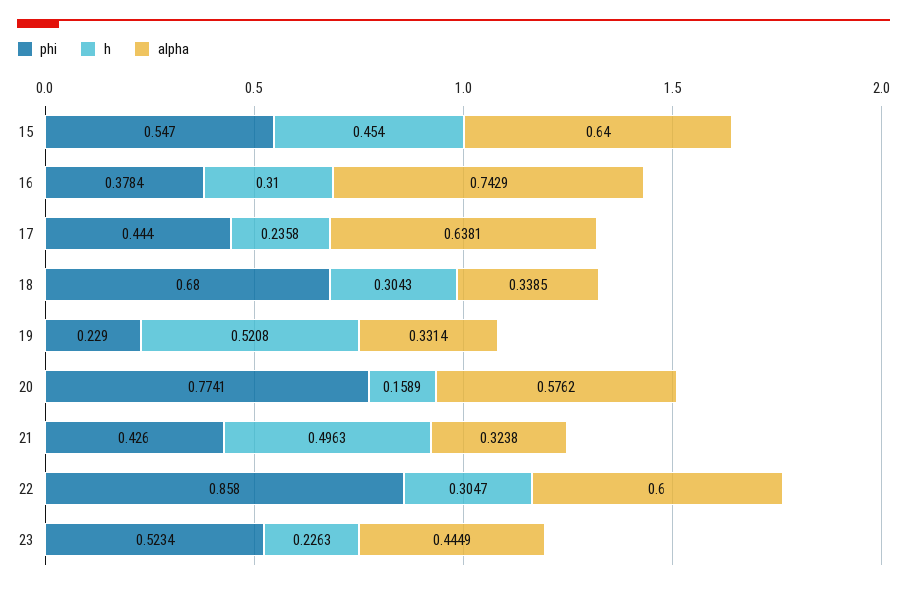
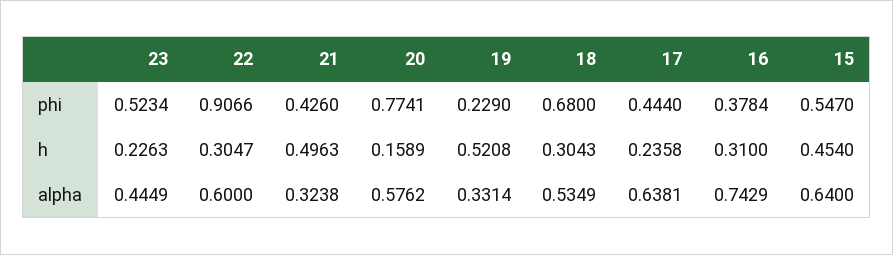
  {
    "phi": {
      "15": 0.547,
      "16": 0.3784,
      "17": 0.444,
      "18": 0.68,
      "19": 0.229,
      "20": 0.7741,
      "21": 0.426,
-     "22": 0.858,
+     "22": 0.9066,
      "23": 0.5234
    },
    "h": {
      "15": 0.454,
      "16": 0.31,
      "17": 0.2358,
      "18": 0.3043,
      "19": 0.5208,
      "20": 0.1589,
      "21": 0.4963,
      "22": 0.3047,
      "23": 0.2263
    },
    "alpha": {
      "15": 0.64,
      "16": 0.7429,
      "17": 0.6381,
-     "18": 0.3385,
+     "18": 0.5349,
      "19": 0.3314,
      "20": 0.5762,
      "21": 0.3238,
      "22": 0.6,
      "23": 0.4449
    }
  }

